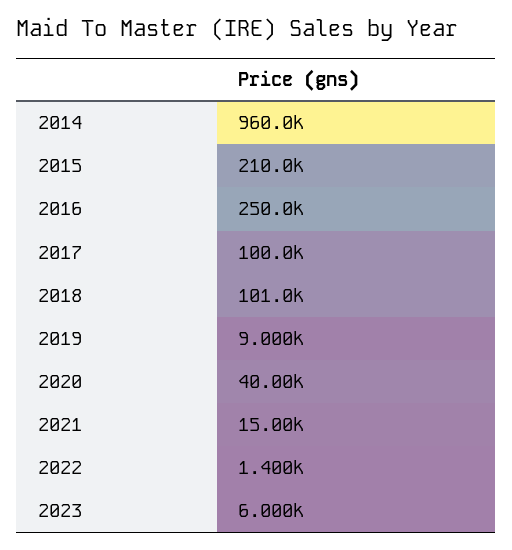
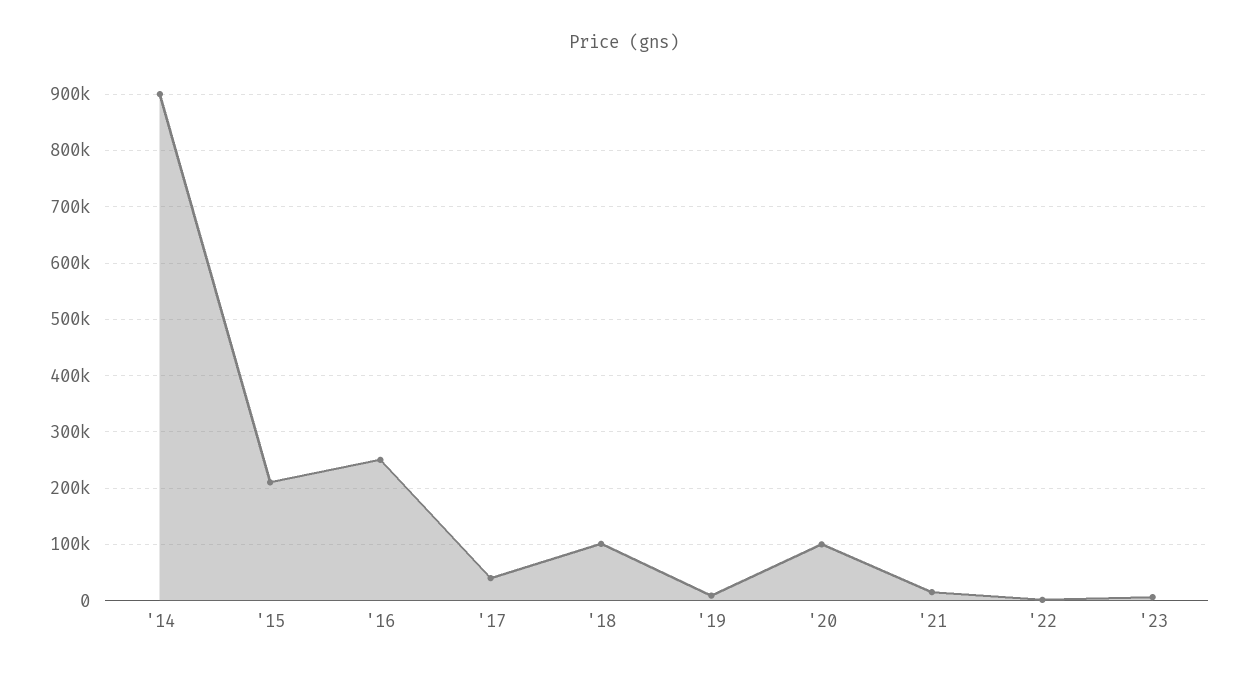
  {
-   "2014": 960000,
+   "2014": 900000,
    "2015": 210000,
    "2016": 250000,
-   "2017": 100000,
+   "2017": 40000,
    "2018": 101000,
    "2019": 9000,
-   "2020": 40000,
+   "2020": 100000,
    "2021": 15000,
    "2022": 1400,
    "2023": 6000
  }

